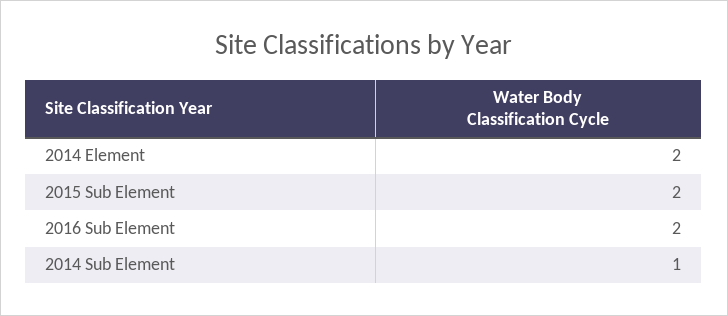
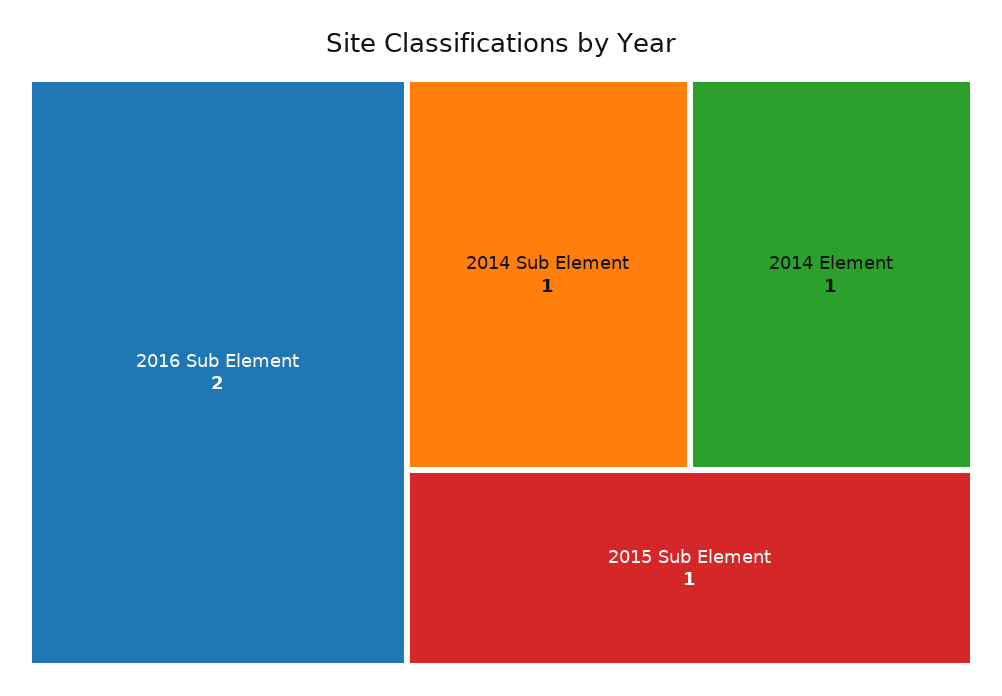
  {
-   "2014 Element": 2,
+   "2014 Element": 1,
-   "2015 Sub Element": 2,
+   "2015 Sub Element": 1,
    "2016 Sub Element": 2,
    "2014 Sub Element": 1
  }

